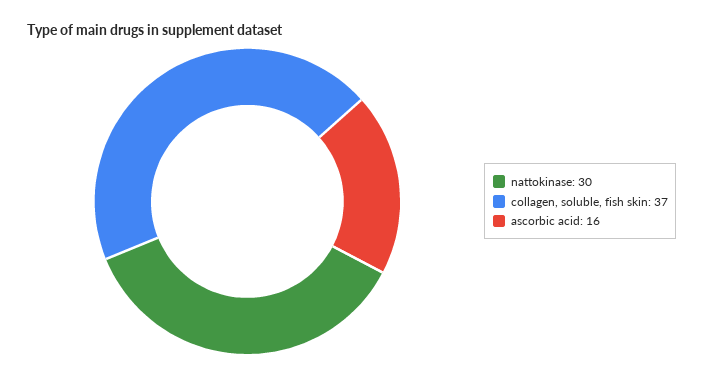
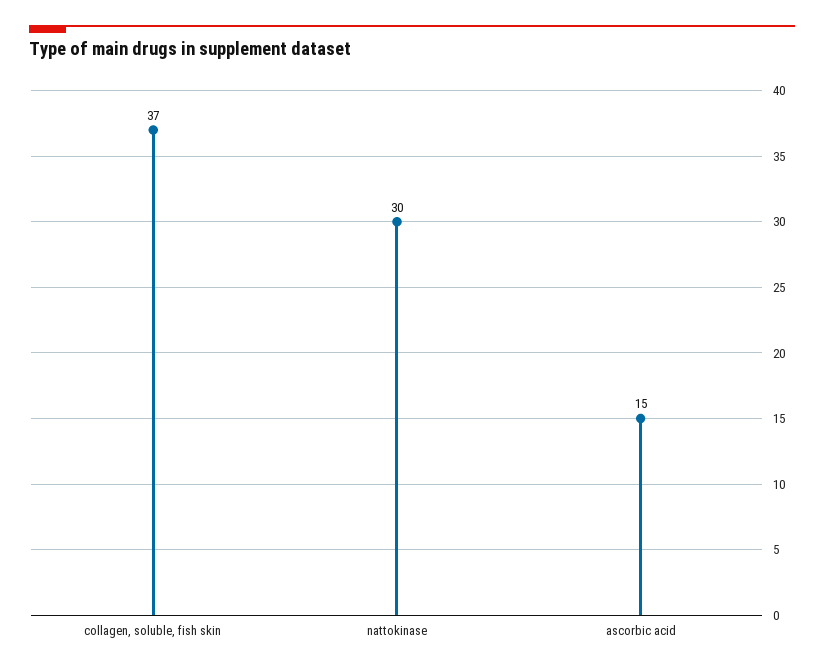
  {
    "nattokinase": 30,
    "collagen, soluble, fish skin": 37,
-   "ascorbic acid": 16
+   "ascorbic acid": 15
  }

